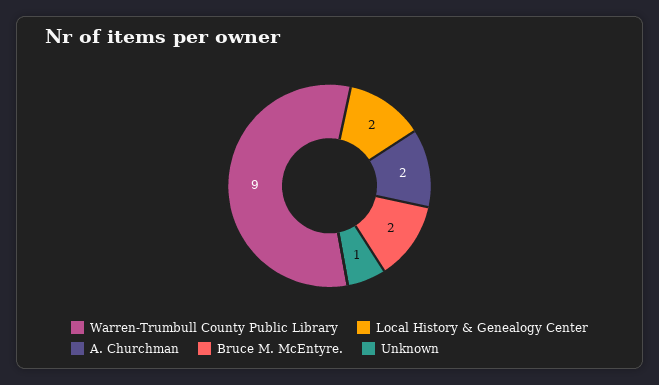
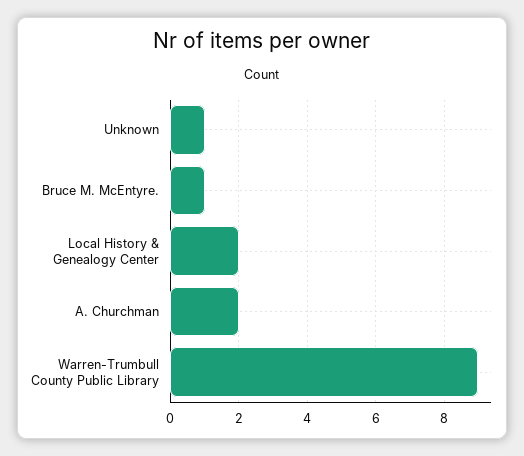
  {
    "Warren-Trumbull County Public Library": 9,
    "Local History & Genealogy Center": 2,
    "A. Churchman": 2,
-   "Bruce M. McEntyre.": 2,
+   "Bruce M. McEntyre.": 1,
    "Unknown": 1
  }

